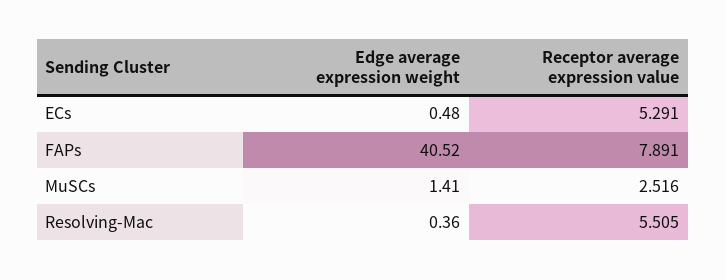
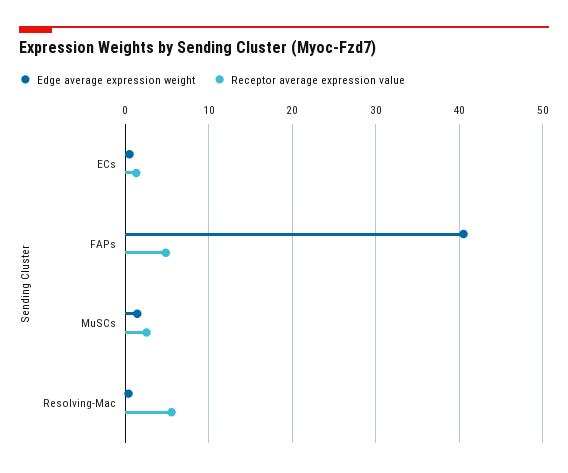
  {
    "Edge average expression weight": {
      "ECs": 0.48,
      "FAPs": 40.52,
      "MuSCs": 1.41,
      "Resolving-Mac": 0.36
    },
    "Receptor average expression value": {
-     "ECs": 5.291,
+     "ECs": 1,
-     "FAPs": 7.891,
+     "FAPs": 5,
      "MuSCs": 2.516,
      "Resolving-Mac": 5.505
    }
  }

